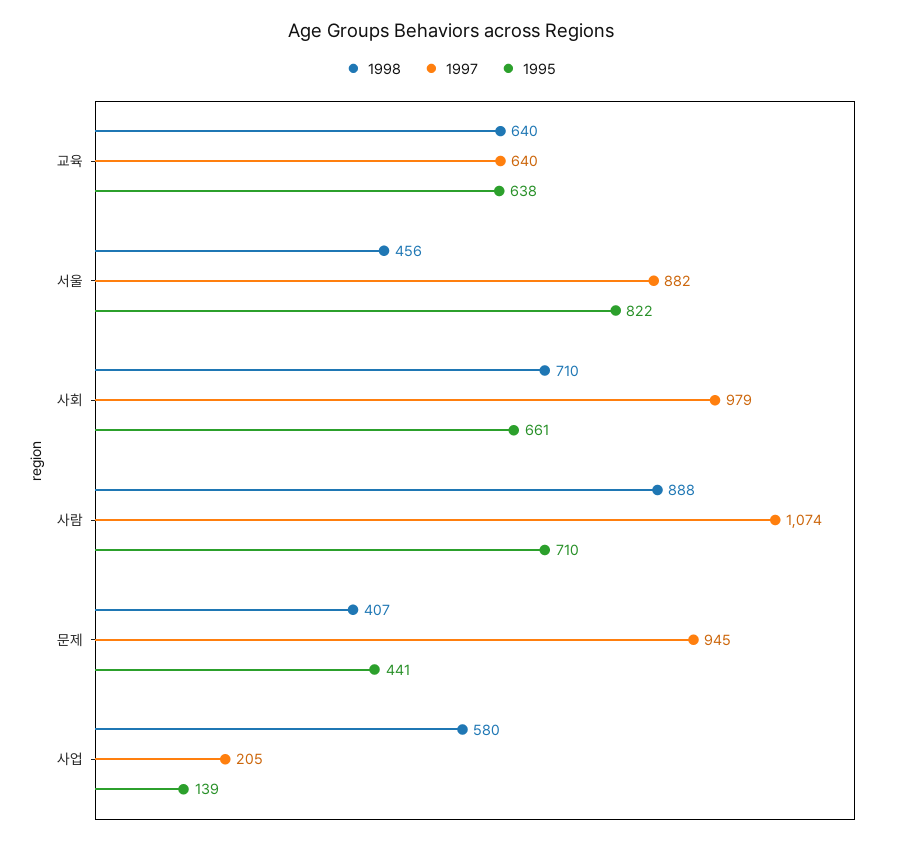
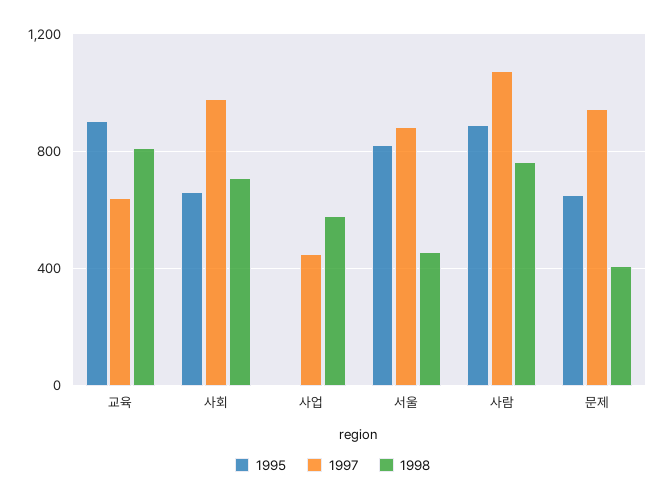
  {
    "1998": {
-     "교육": 640,
+     "교육": 800,
      "서울": 456,
      "사회": 710,
-     "사람": 888,
+     "사람": 750,
      "문제": 407,
      "사업": 580
    },
    "1997": {
      "교육": 640,
      "서울": 882,
      "사회": 979,
      "사람": 1074,
      "문제": 945,
-     "사업": 205
+     "사업": 450
    },
    "1995": {
-     "교육": 638,
+     "교육": 900,
      "서울": 822,
      "사회": 661,
-     "사람": 710,
+     "사람": 900,
-     "문제": 441,
+     "문제": 650,
-     "사업": 139
+     "사업": 0
    }
  }

